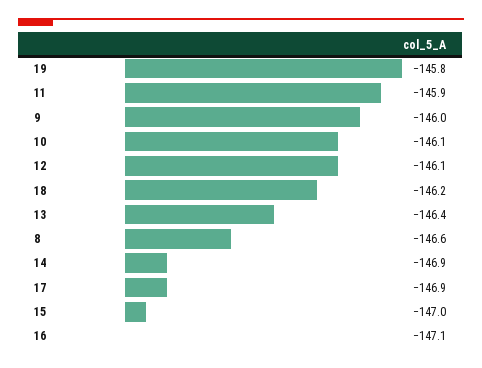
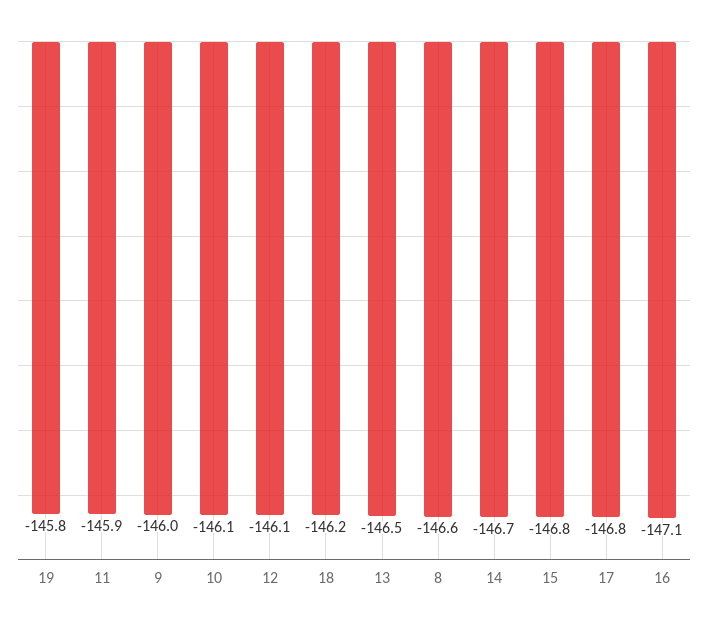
  {
    "19": -145.8,
    "11": -145.9,
    "9": -146,
    "10": -146.1,
    "12": -146.1,
    "18": -146.2,
-   "13": -146.4,
+   "13": -146.5,
    "8": -146.6,
-   "14": -146.9,
+   "14": -146.7,
-   "17": -146.9,
+   "17": -146.8,
-   "15": -147,
+   "15": -146.8,
    "16": -147.1
  }

